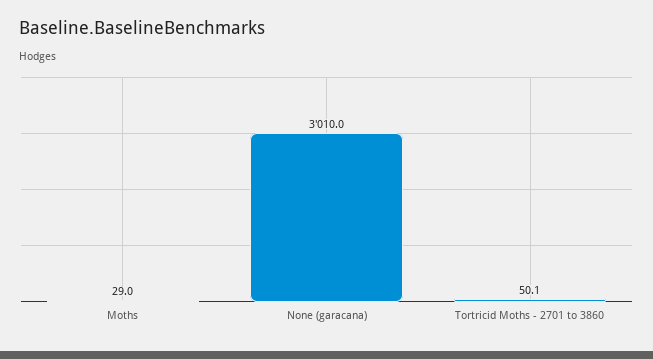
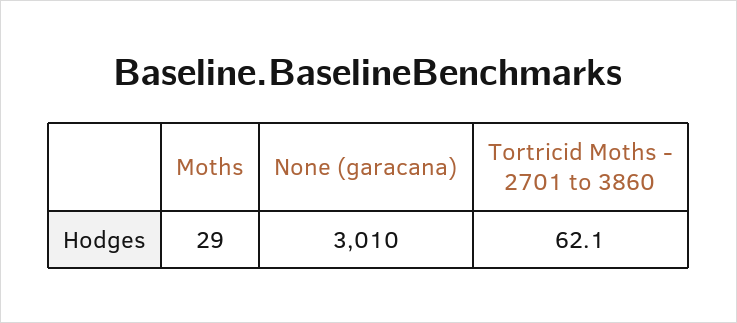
  {
    "Moths": 29,
    "None (garacana)": 3010,
-   "Tortricid Moths - 2701 to 3860": 50.1
+   "Tortricid Moths - 2701 to 3860": 62.1
  }

